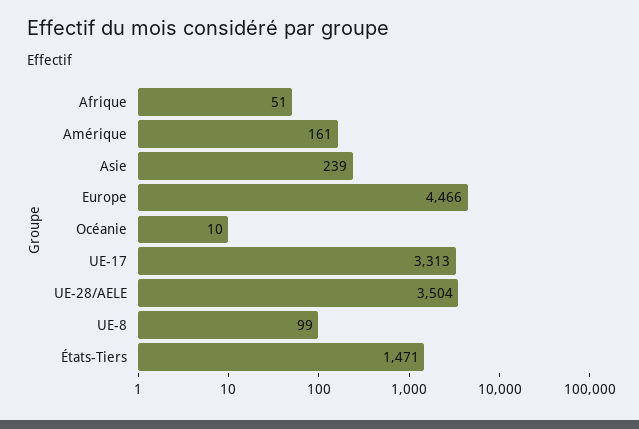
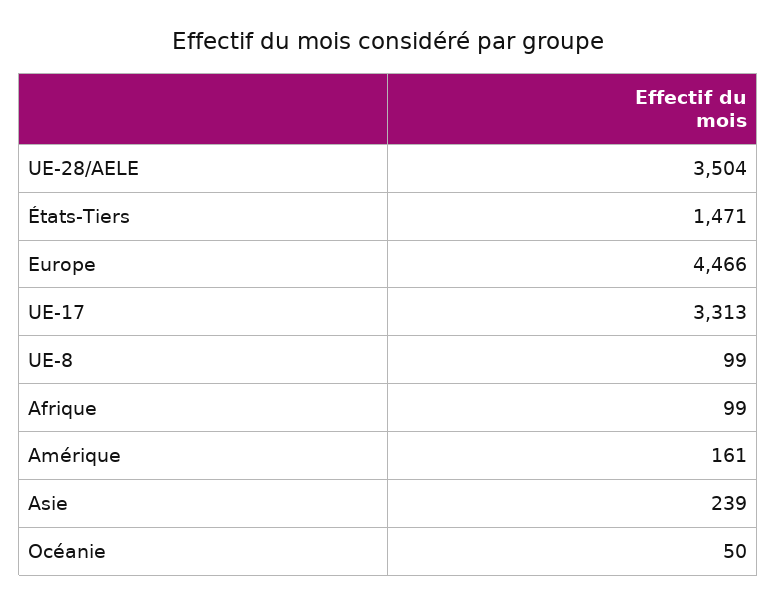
  {
-   "Afrique": 51,
+   "Afrique": 99,
    "Amérique": 161,
    "Asie": 239,
    "Europe": 4466,
-   "Océanie": 10,
+   "Océanie": 50,
    "UE-17": 3313,
    "UE-28/AELE": 3504,
    "UE-8": 99,
    "États-Tiers": 1471
  }

